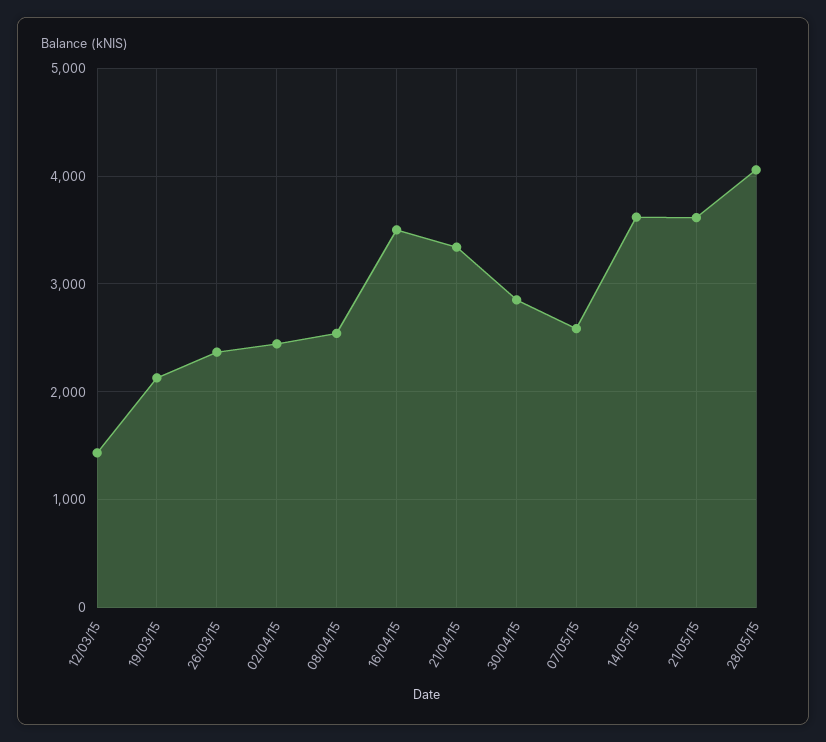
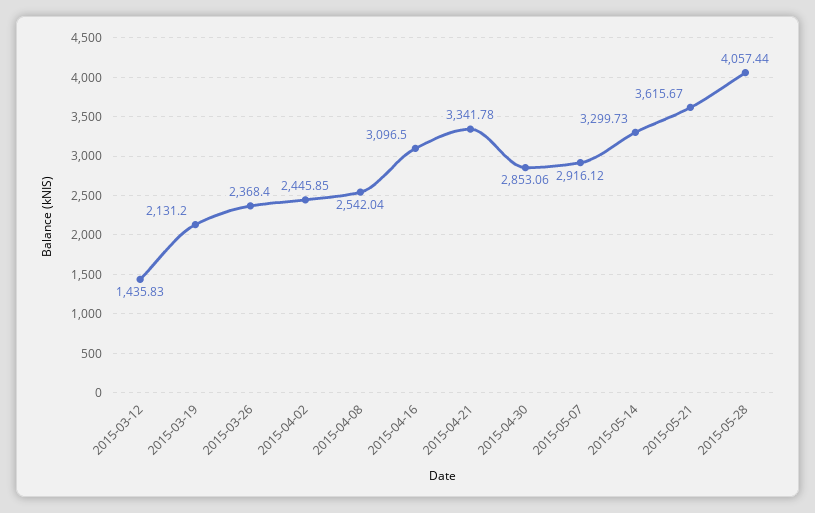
  {
    "12/03/15": 1435.83,
    "19/03/15": 2131.2,
    "26/03/15": 2368.4,
    "02/04/15": 2445.85,
    "08/04/15": 2542.04,
-   "16/04/15": 3500,
+   "16/04/15": 3096.5,
    "21/04/15": 3341.78,
    "30/04/15": 2853.06,
-   "07/05/15": 2600,
+   "07/05/15": 2916.12,
-   "14/05/15": 3600,
+   "14/05/15": 3299.73,
    "21/05/15": 3615.67,
    "28/05/15": 4057.44
  }

